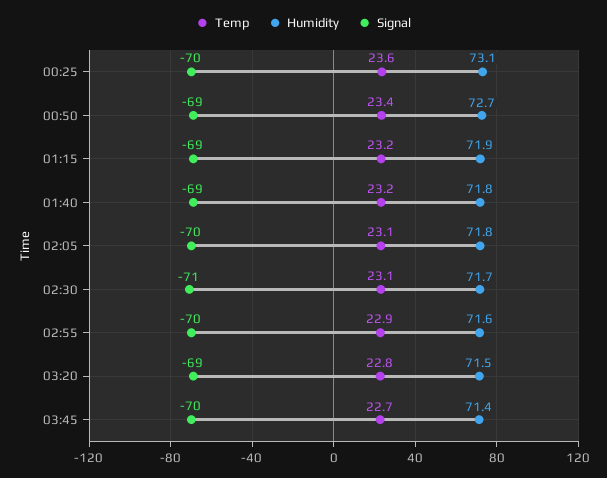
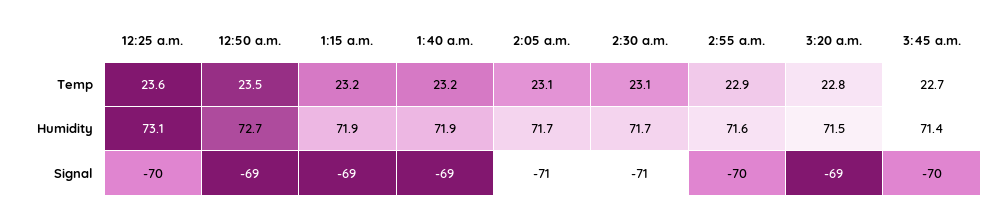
  {
    "Temp": {
      "00:25": 23.6,
-     "00:50": 23.4,
+     "00:50": 23.5,
      "01:15": 23.2,
      "01:40": 23.2,
      "02:05": 23.1,
      "02:30": 23.1,
      "02:55": 22.9,
      "03:20": 22.8,
      "03:45": 22.7
    },
    "Humidity": {
      "00:25": 73.1,
      "00:50": 72.7,
      "01:15": 71.9,
-     "01:40": 71.8,
+     "01:40": 71.9,
-     "02:05": 71.8,
+     "02:05": 71.7,
      "02:30": 71.7,
      "02:55": 71.6,
      "03:20": 71.5,
      "03:45": 71.4
    },
    "Signal": {
      "00:25": -70,
      "00:50": -69,
      "01:15": -69,
      "01:40": -69,
-     "02:05": -70,
+     "02:05": -71,
      "02:30": -71,
      "02:55": -70,
      "03:20": -69,
      "03:45": -70
    }
  }

